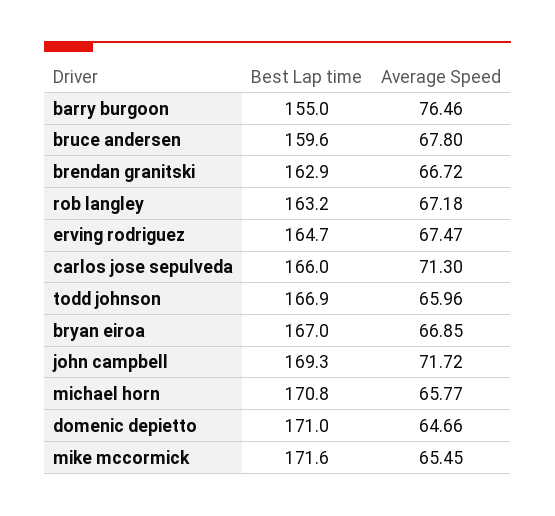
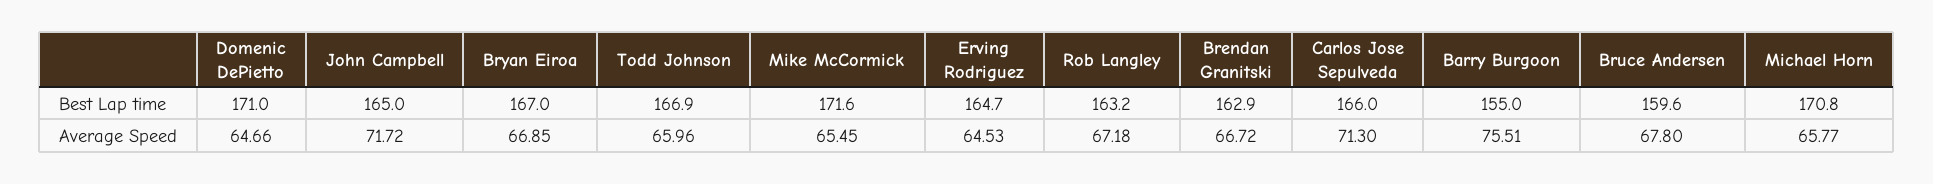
  {
    "Best Lap time": {
      "barry burgoon": 155,
      "bruce andersen": 159.6,
      "brendan granitski": 162.9,
      "rob langley": 163.2,
      "erving rodriguez": 164.7,
      "carlos jose sepulveda": 166,
      "todd johnson": 166.9,
      "bryan eiroa": 167,
-     "john campbell": 169.3,
+     "john campbell": 165,
      "michael horn": 170.8,
      "domenic depietto": 171,
      "mike mccormick": 171.6
    },
    "Average Speed": {
-     "barry burgoon": 76.46,
+     "barry burgoon": 75.51,
      "bruce andersen": 67.8,
      "brendan granitski": 66.72,
      "rob langley": 67.18,
-     "erving rodriguez": 67.47,
+     "erving rodriguez": 64.53,
      "carlos jose sepulveda": 71.3,
      "todd johnson": 65.96,
      "bryan eiroa": 66.85,
      "john campbell": 71.72,
      "michael horn": 65.77,
      "domenic depietto": 64.66,
      "mike mccormick": 65.45
    }
  }

